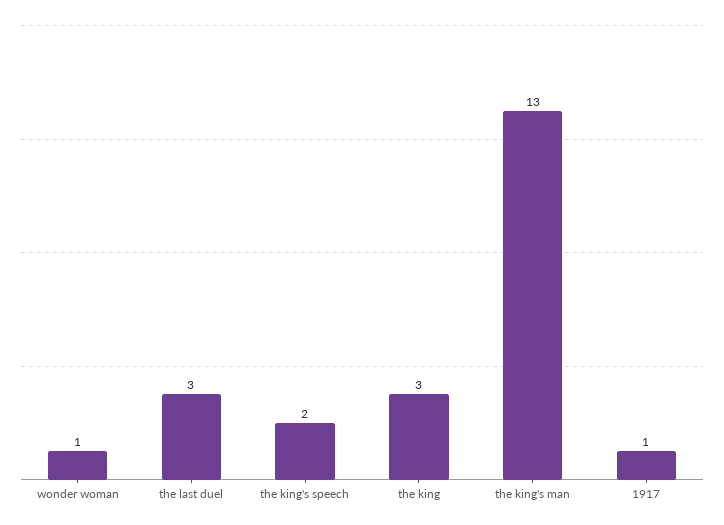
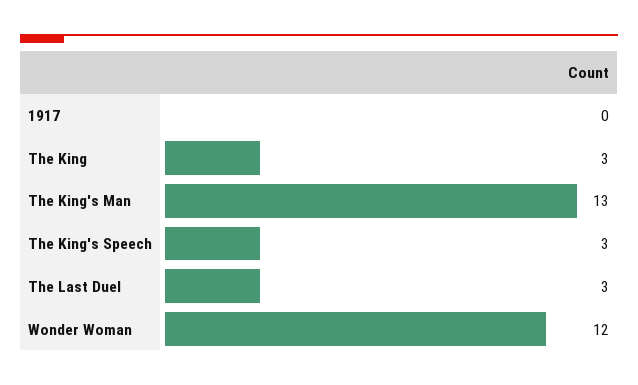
  {
-   "wonder woman": 1,
+   "wonder woman": 12,
    "the last duel": 3,
-   "the king's speech": 2,
+   "the king's speech": 3,
    "the king": 3,
    "the king's man": 13,
-   "1917": 1
+   "1917": 0
  }

